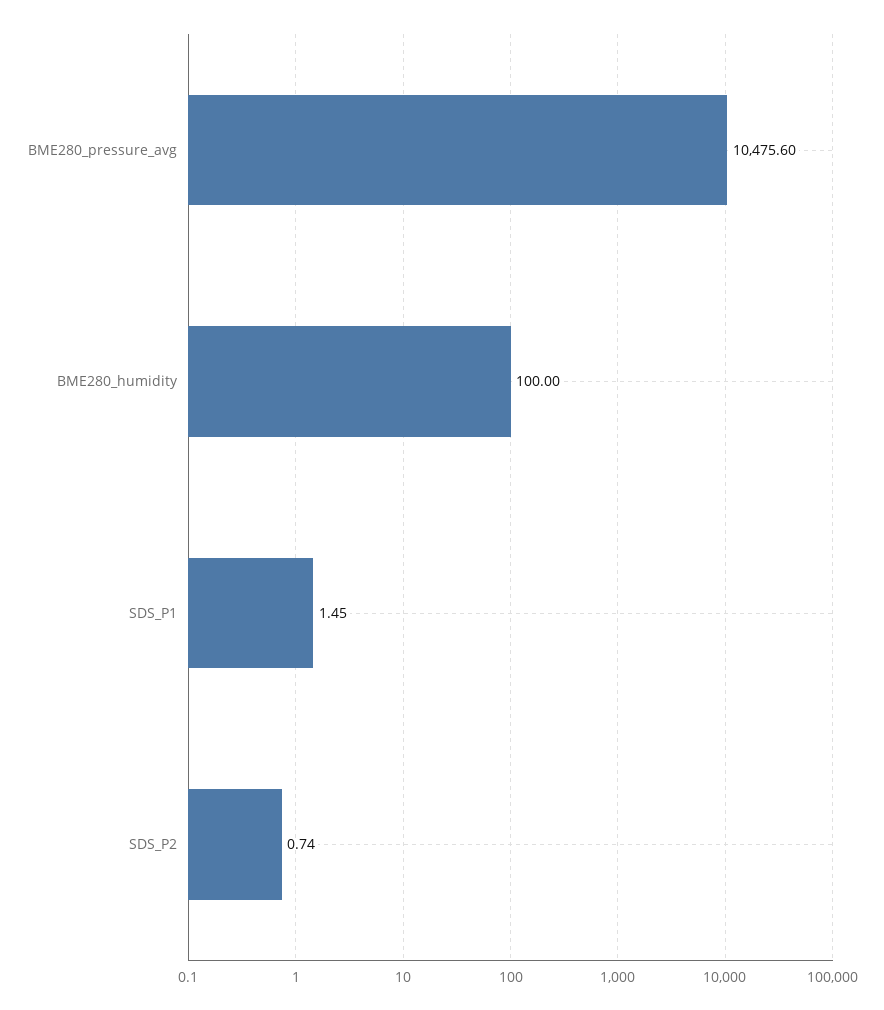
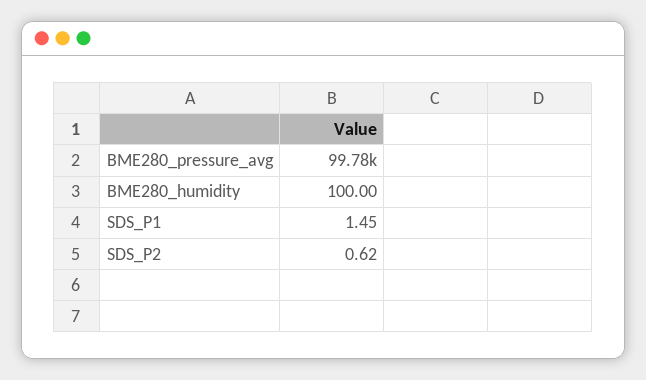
  {
-   "BME280_pressure_avg": 10475.6,
+   "BME280_pressure_avg": 99780,
    "BME280_humidity": 100,
    "SDS_P1": 1.45,
-   "SDS_P2": 0.74
+   "SDS_P2": 0.62
  }

